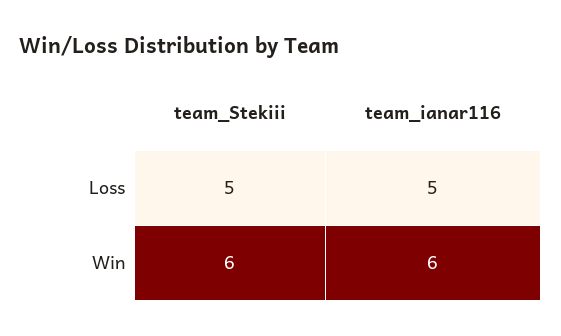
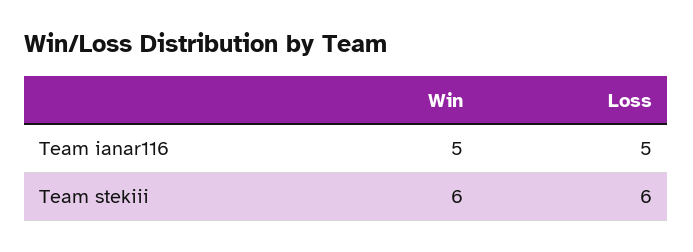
  {
    "team_Stekiii": {
-     "Loss": 5,
+     "Loss": 6,
      "Win": 6
    },
    "team_ianar116": {
      "Loss": 5,
-     "Win": 6
+     "Win": 5
    }
  }

